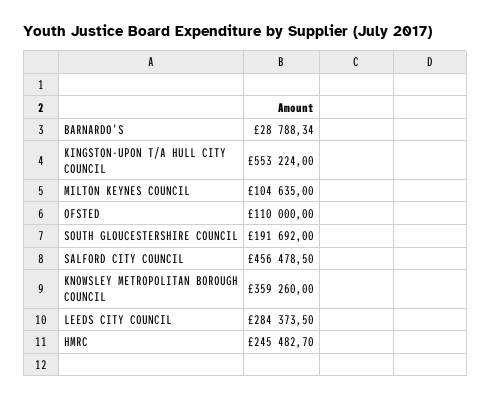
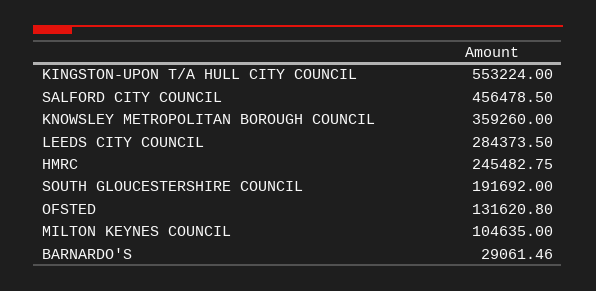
  {
-   "BARNARDO'S": 28788.34,
+   "BARNARDO'S": 29061.46,
    "KINGSTON-UPON T/A HULL CITY COUNCIL": 553224,
    "MILTON KEYNES COUNCIL": 104635,
-   "OFSTED": 110000,
+   "OFSTED": 131620.8,
    "SOUTH GLOUCESTERSHIRE COUNCIL": 191692,
    "SALFORD CITY COUNCIL": 456478.5,
    "KNOWSLEY METROPOLITAN BOROUGH COUNCIL": 359260,
    "LEEDS CITY COUNCIL": 284373.5,
-   "HMRC": 245482.7
+   "HMRC": 245482.75
  }

